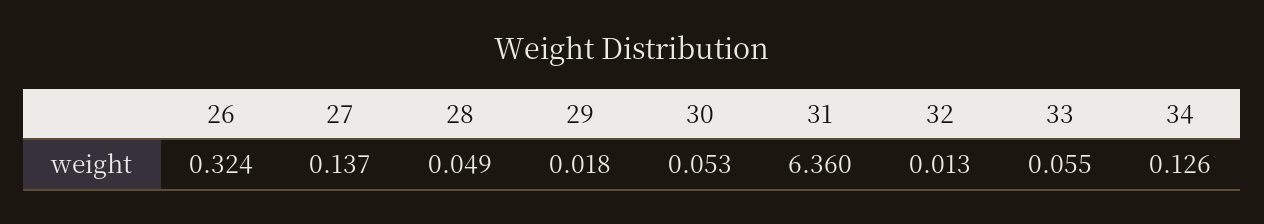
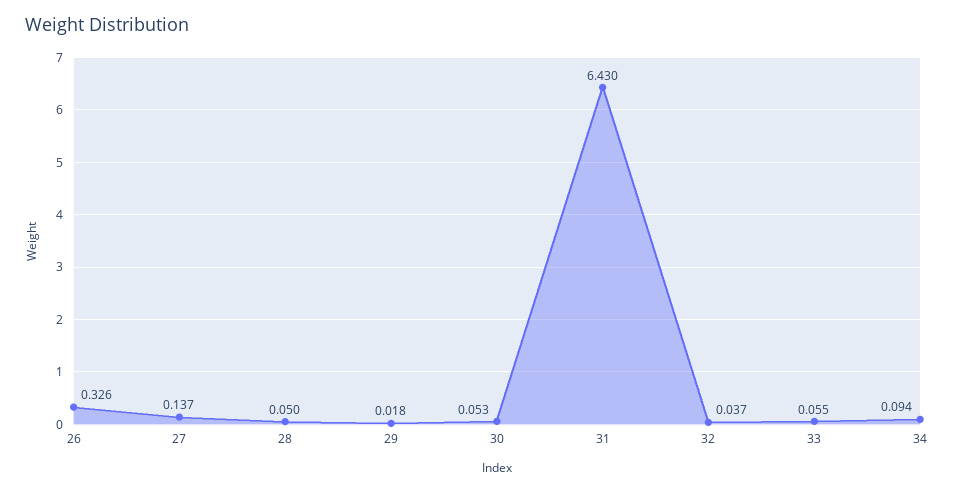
  {
-   "26": 0.324,
+   "26": 0.326,
    "27": 0.137,
-   "28": 0.049,
+   "28": 0.05,
    "29": 0.018,
    "30": 0.053,
-   "31": 6.36,
+   "31": 6.43,
-   "32": 0.013,
+   "32": 0.037,
    "33": 0.055,
-   "34": 0.126
+   "34": 0.094
  }

